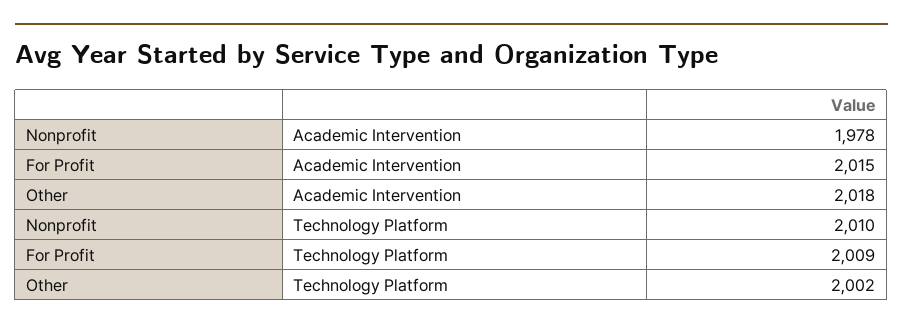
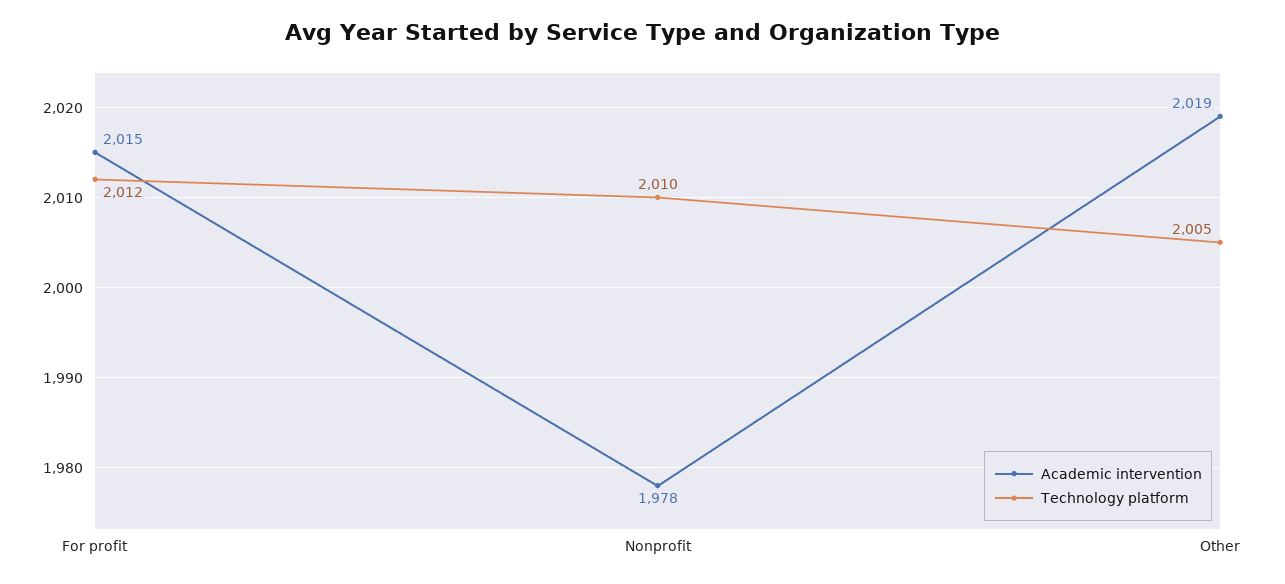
  {
    "Academic Intervention": {
      "Nonprofit": 1978,
      "For Profit": 2015,
-     "Other": 2018
+     "Other": 2019
    },
    "Technology Platform": {
      "Nonprofit": 2010,
-     "For Profit": 2009,
+     "For Profit": 2012,
-     "Other": 2002
+     "Other": 2005
    }
  }

